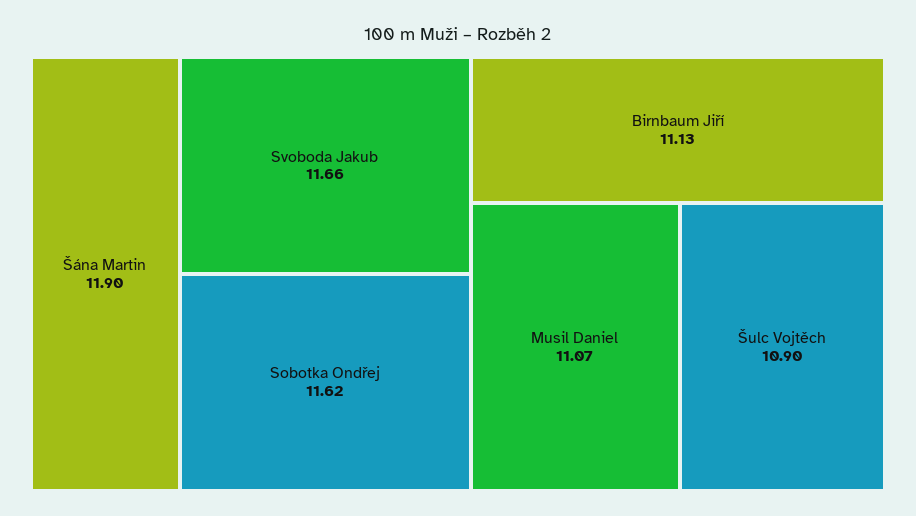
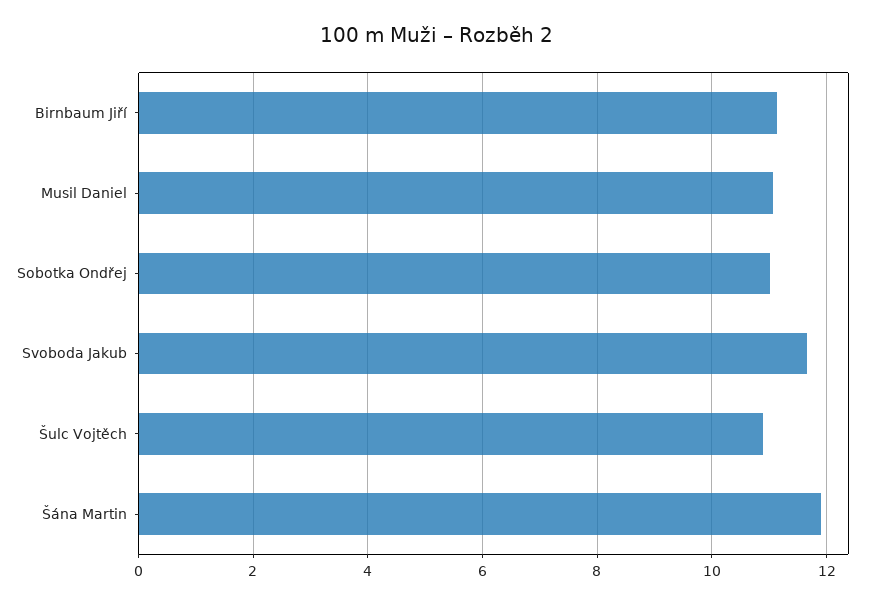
  {
    "Šána Martin": 11.9,
    "Svoboda Jakub": 11.66,
-   "Sobotka Ondřej": 11.62,
+   "Sobotka Ondřej": 11,
    "Birnbaum Jiří": 11.13,
    "Musil Daniel": 11.07,
    "Šulc Vojtěch": 10.9
  }

